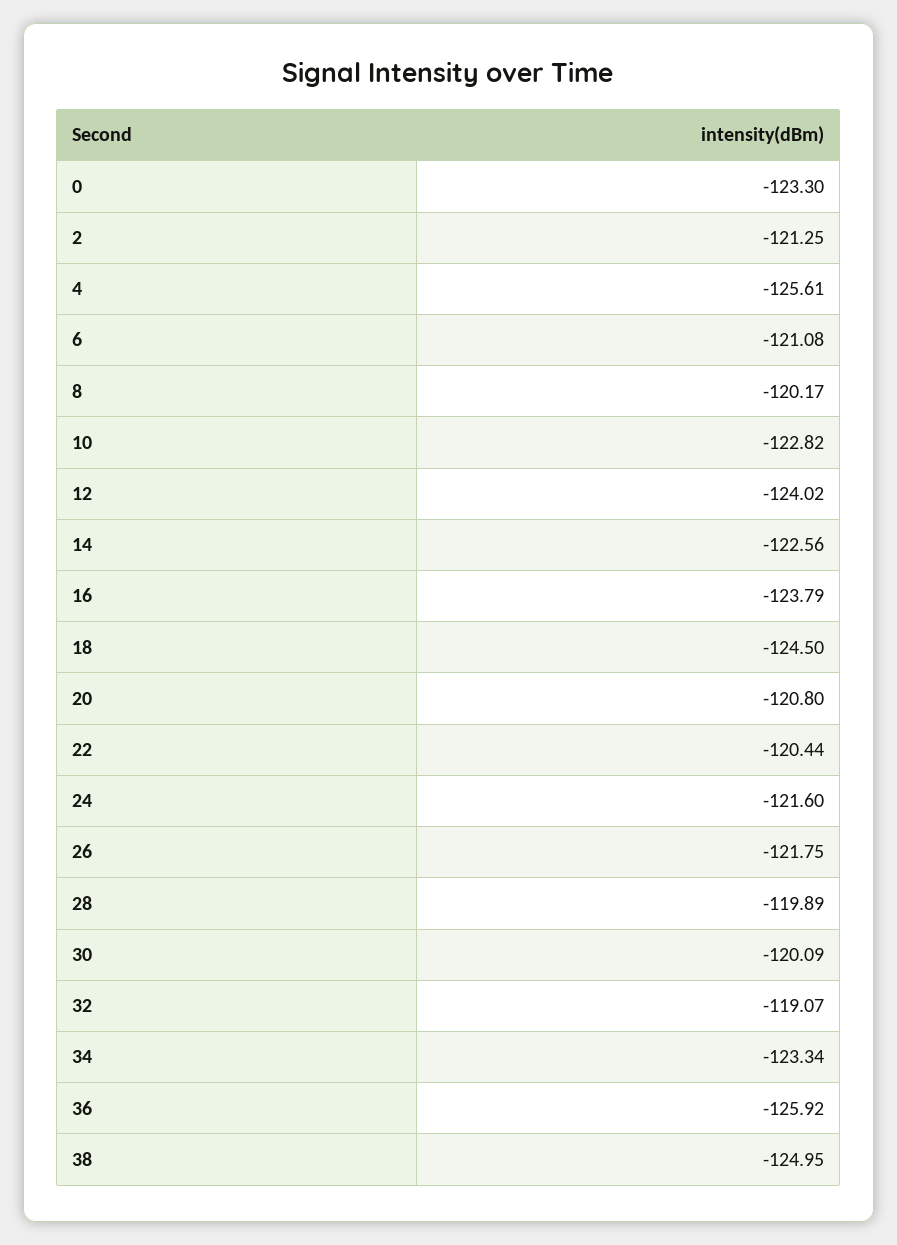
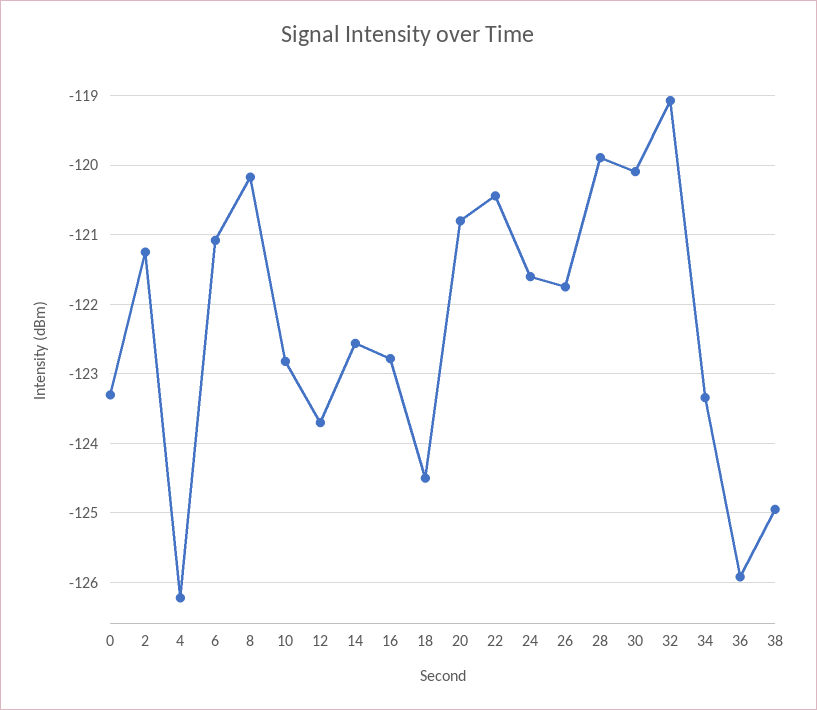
  {
    "0": -123.3,
    "2": -121.25,
-   "4": -125.61,
+   "4": -126.2,
    "6": -121.08,
    "8": -120.17,
    "10": -122.82,
-   "12": -124.02,
+   "12": -123.7,
    "14": -122.56,
-   "16": -123.79,
+   "16": -122.8,
    "18": -124.5,
    "20": -120.8,
    "22": -120.44,
    "24": -121.6,
    "26": -121.75,
    "28": -119.89,
    "30": -120.09,
    "32": -119.07,
    "34": -123.34,
    "36": -125.92,
    "38": -124.95
  }

